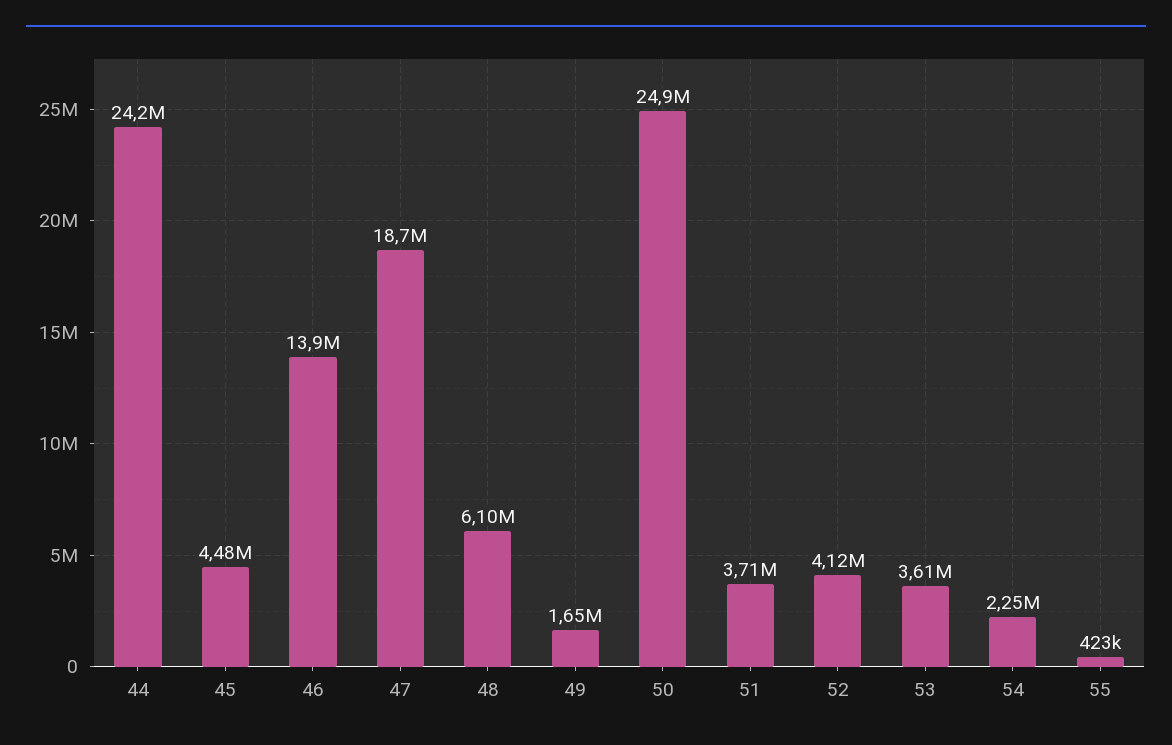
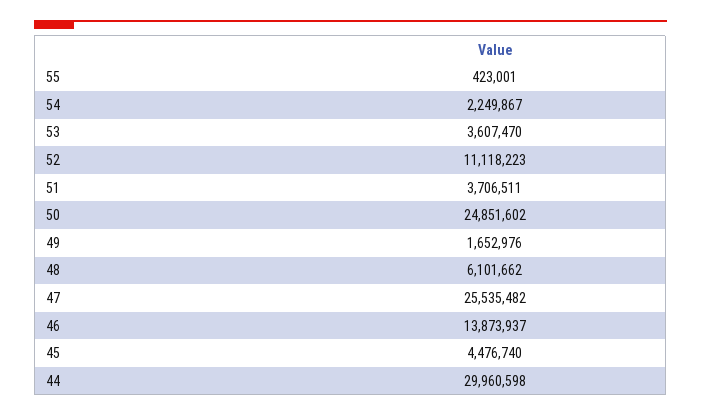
  {
-   "44": 24200000,
+   "44": 29960598,
    "45": 4476740,
    "46": 13873937,
-   "47": 18700000,
+   "47": 25535482,
    "48": 6101662,
    "49": 1652976,
    "50": 24851602,
    "51": 3706511,
-   "52": 4120000,
+   "52": 11118223,
    "53": 3607470,
    "54": 2249867,
    "55": 423001
  }

